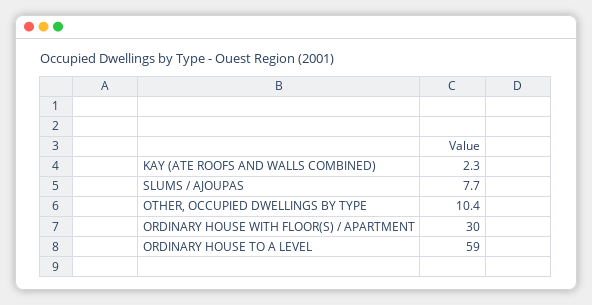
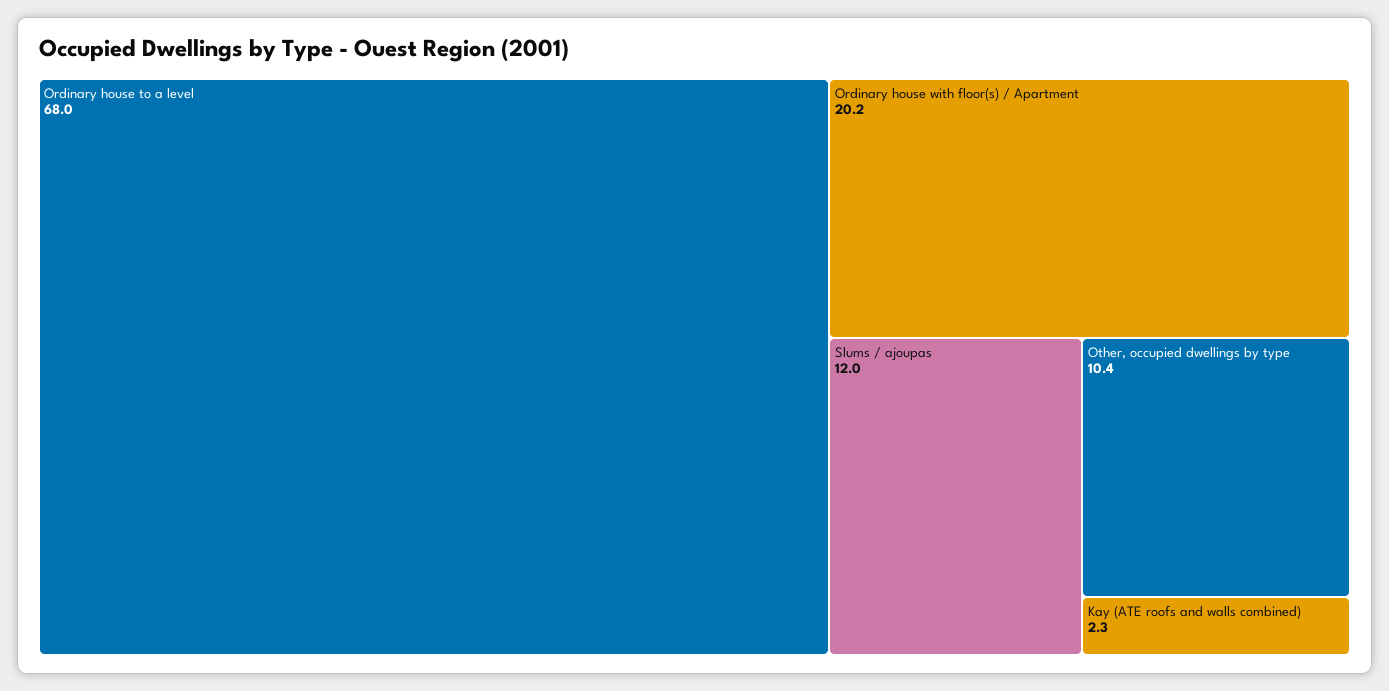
  {
    "KAY (ATE ROOFS AND WALLS COMBINED)": 2.3,
-   "SLUMS / AJOUPAS": 7.7,
+   "SLUMS / AJOUPAS": 12,
    "OTHER, OCCUPIED DWELLINGS BY TYPE": 10.4,
-   "ORDINARY HOUSE WITH FLOOR(S) / APARTMENT": 30,
+   "ORDINARY HOUSE WITH FLOOR(S) / APARTMENT": 20.2,
-   "ORDINARY HOUSE TO A LEVEL": 59
+   "ORDINARY HOUSE TO A LEVEL": 68
  }

